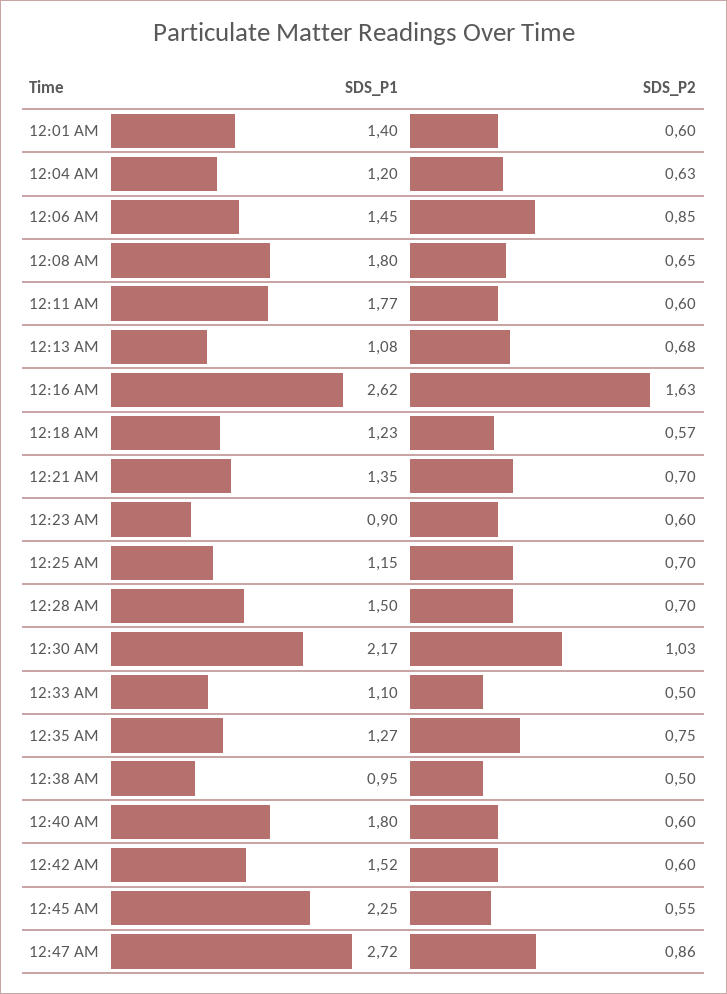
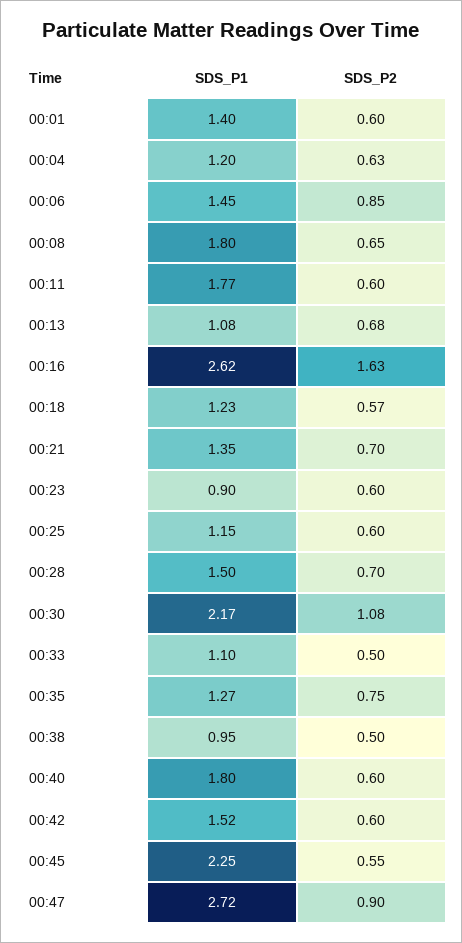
  {
    "SDS_P1": {
      "12:01 AM": 1.4,
      "12:04 AM": 1.2,
      "12:06 AM": 1.45,
      "12:08 AM": 1.8,
      "12:11 AM": 1.77,
      "12:13 AM": 1.08,
      "12:16 AM": 2.62,
      "12:18 AM": 1.23,
      "12:21 AM": 1.35,
      "12:23 AM": 0.9,
      "12:25 AM": 1.15,
      "12:28 AM": 1.5,
      "12:30 AM": 2.17,
      "12:33 AM": 1.1,
      "12:35 AM": 1.27,
      "12:38 AM": 0.95,
      "12:40 AM": 1.8,
      "12:42 AM": 1.52,
      "12:45 AM": 2.25,
      "12:47 AM": 2.72
    },
    "SDS_P2": {
      "12:01 AM": 0.6,
      "12:04 AM": 0.63,
      "12:06 AM": 0.85,
      "12:08 AM": 0.65,
      "12:11 AM": 0.6,
      "12:13 AM": 0.68,
      "12:16 AM": 1.63,
      "12:18 AM": 0.57,
      "12:21 AM": 0.7,
      "12:23 AM": 0.6,
-     "12:25 AM": 0.7,
+     "12:25 AM": 0.6,
      "12:28 AM": 0.7,
-     "12:30 AM": 1.03,
+     "12:30 AM": 1.08,
      "12:33 AM": 0.5,
      "12:35 AM": 0.75,
      "12:38 AM": 0.5,
      "12:40 AM": 0.6,
      "12:42 AM": 0.6,
      "12:45 AM": 0.55,
-     "12:47 AM": 0.86
+     "12:47 AM": 0.9
    }
  }

